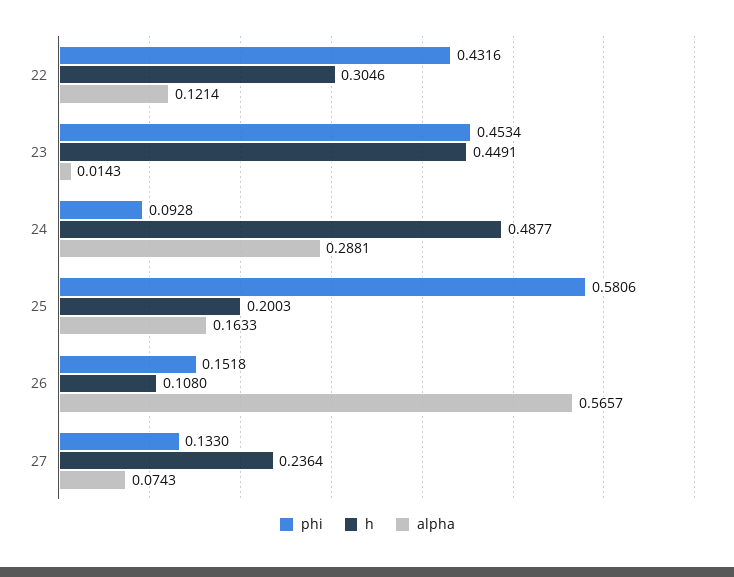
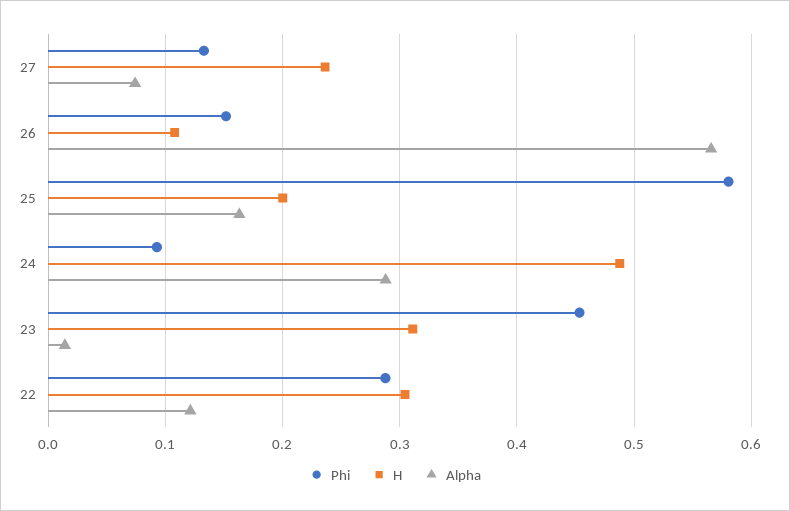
  {
    "phi": {
-     "22": 0.4316,
+     "22": 0.29,
      "23": 0.4534,
      "24": 0.0928,
      "25": 0.5806,
      "26": 0.1518,
      "27": 0.133
    },
    "h": {
      "22": 0.3046,
-     "23": 0.4491,
+     "23": 0.31,
      "24": 0.4877,
      "25": 0.2003,
      "26": 0.108,
      "27": 0.2364
    },
    "alpha": {
      "22": 0.1214,
      "23": 0.0143,
      "24": 0.2881,
      "25": 0.1633,
      "26": 0.5657,
      "27": 0.0743
    }
  }

